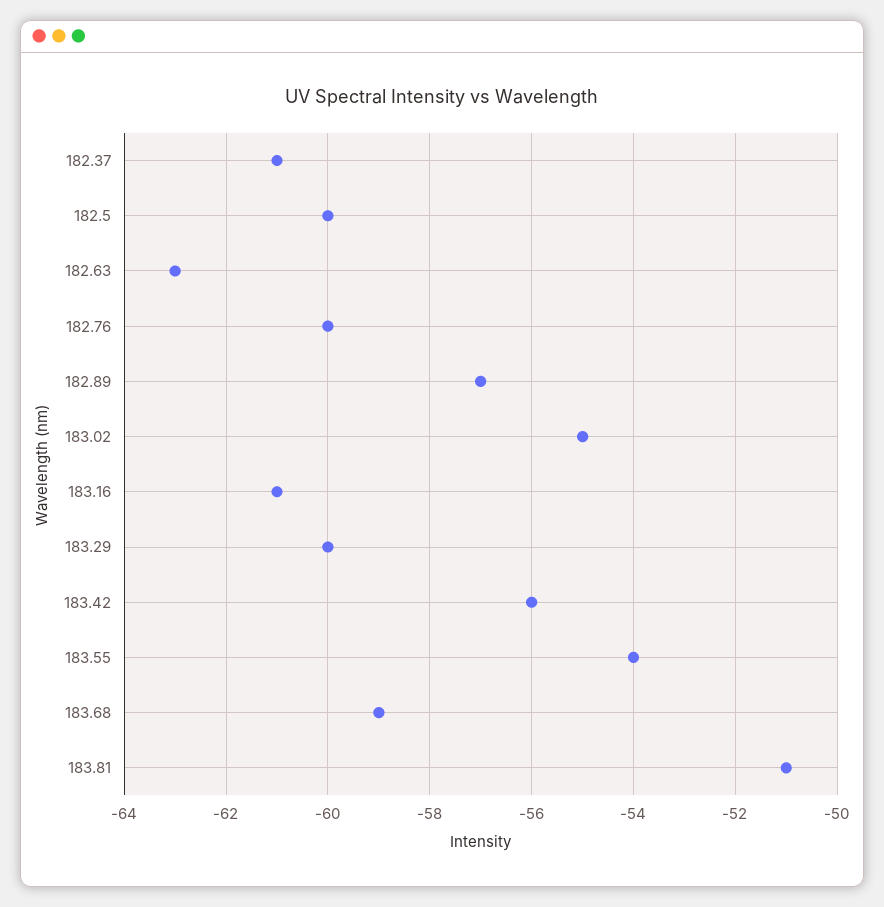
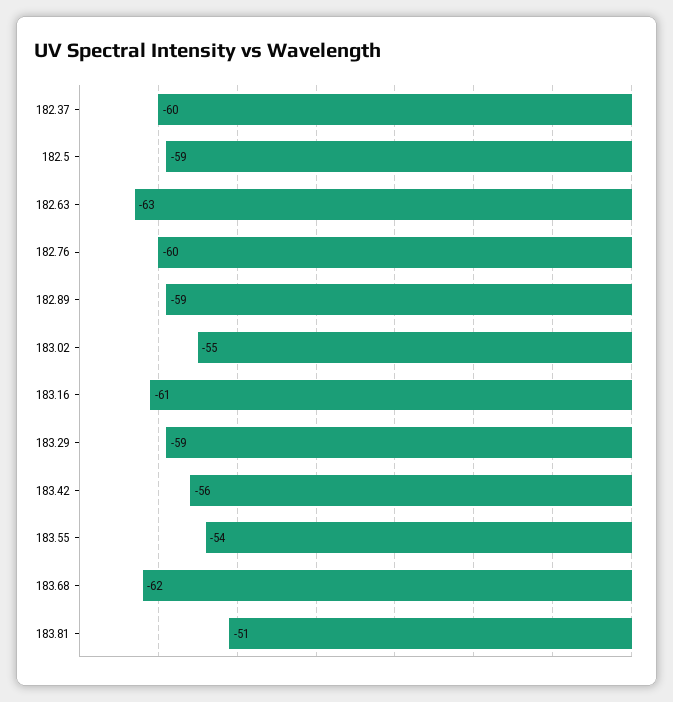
  {
-   "182.37": -61,
+   "182.37": -60,
-   "182.5": -60,
+   "182.5": -59,
    "182.63": -63,
    "182.76": -60,
-   "182.89": -57,
+   "182.89": -59,
    "183.02": -55,
    "183.16": -61,
-   "183.29": -60,
+   "183.29": -59,
    "183.42": -56,
    "183.55": -54,
-   "183.68": -59,
+   "183.68": -62,
    "183.81": -51
  }

